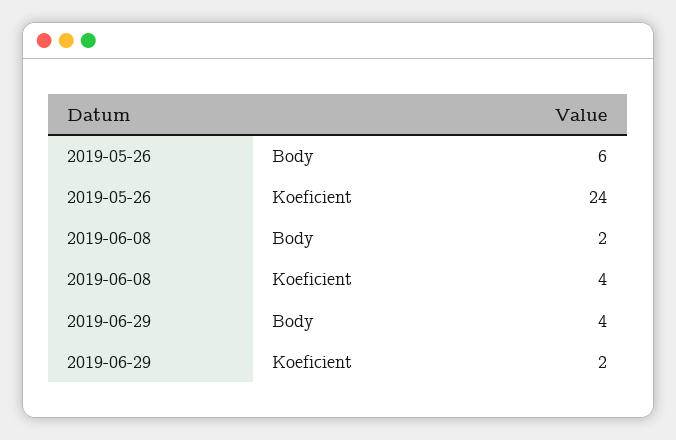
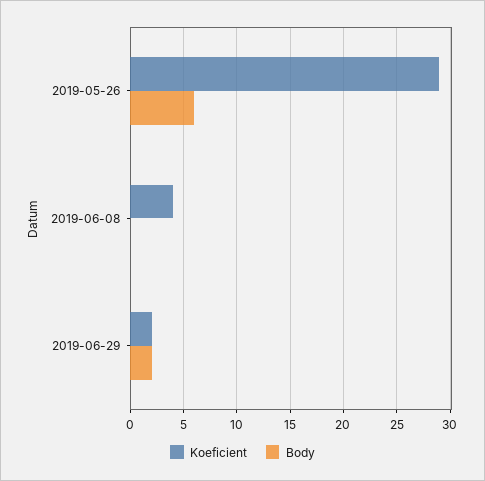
  {
    "Body": {
      "2019-05-26": 6,
-     "2019-06-08": 2,
+     "2019-06-08": 0,
-     "2019-06-29": 4
+     "2019-06-29": 2
    },
    "Koeficient": {
-     "2019-05-26": 24,
+     "2019-05-26": 29,
      "2019-06-08": 4,
      "2019-06-29": 2
    }
  }

